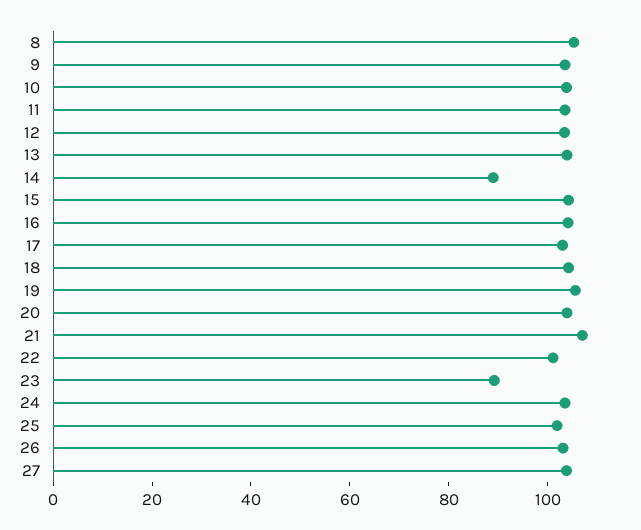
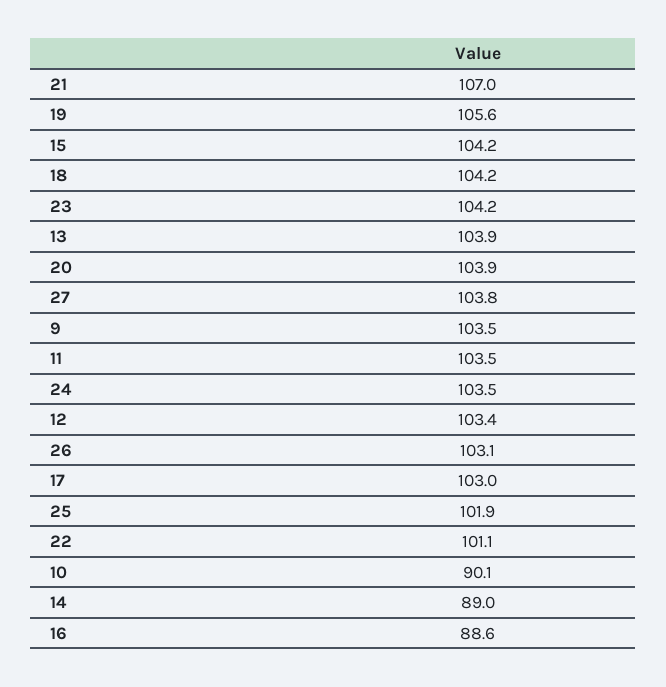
  {
-   "8": 105,
    "9": 103.5,
-   "10": 105,
+   "10": 90.1,
    "11": 103.5,
    "12": 103.4,
    "13": 103.9,
    "14": 89,
    "15": 104.2,
-   "16": 105,
+   "16": 88.6,
    "17": 103,
    "18": 104.2,
    "19": 105.6,
    "20": 103.9,
    "21": 107,
    "22": 101.1,
-   "23": 90,
+   "23": 104.2,
    "24": 103.5,
    "25": 101.9,
    "26": 103.1,
    "27": 103.8
  }

